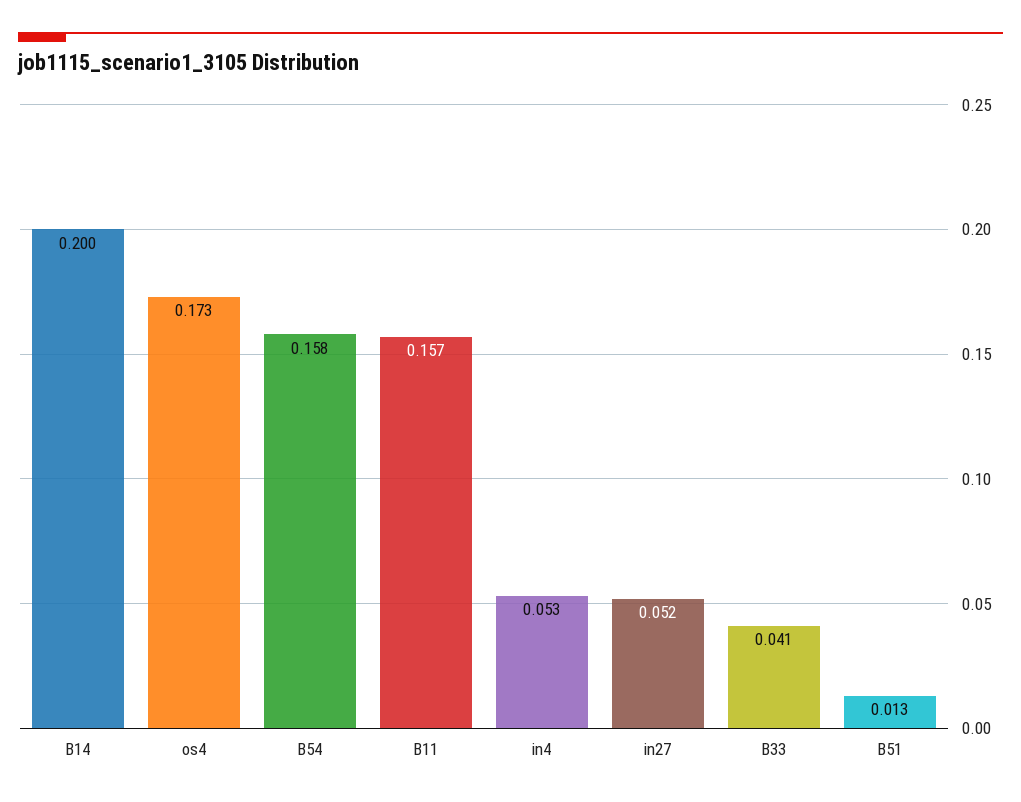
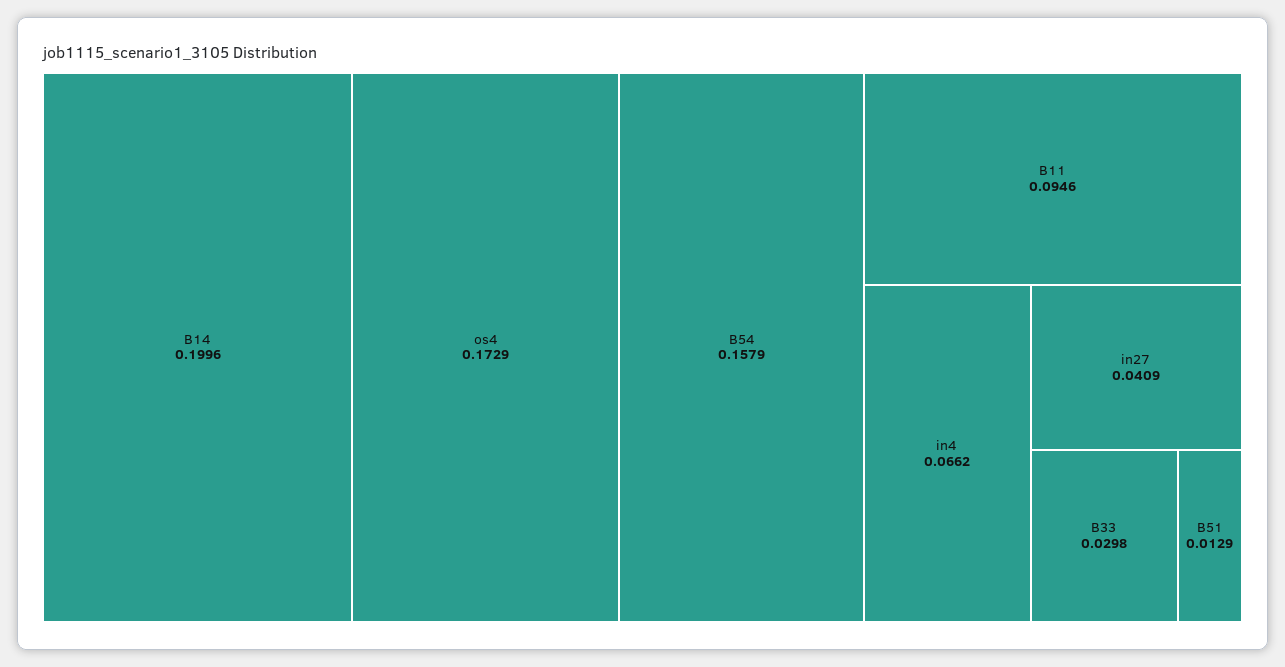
  {
    "B14": 0.1996,
    "os4": 0.1729,
    "B54": 0.1579,
-   "B11": 0.157,
+   "B11": 0.0946,
-   "in4": 0.053,
+   "in4": 0.0662,
-   "in27": 0.052,
+   "in27": 0.0409,
-   "B33": 0.041,
+   "B33": 0.0298,
    "B51": 0.0129
  }

